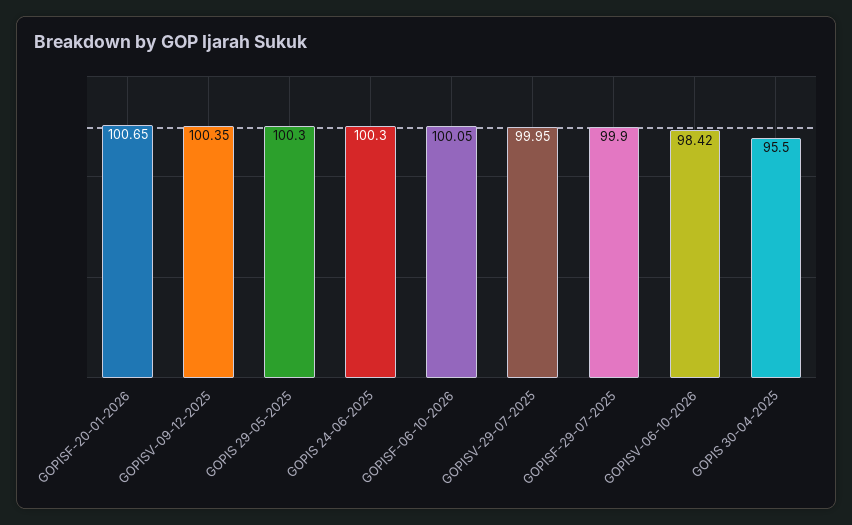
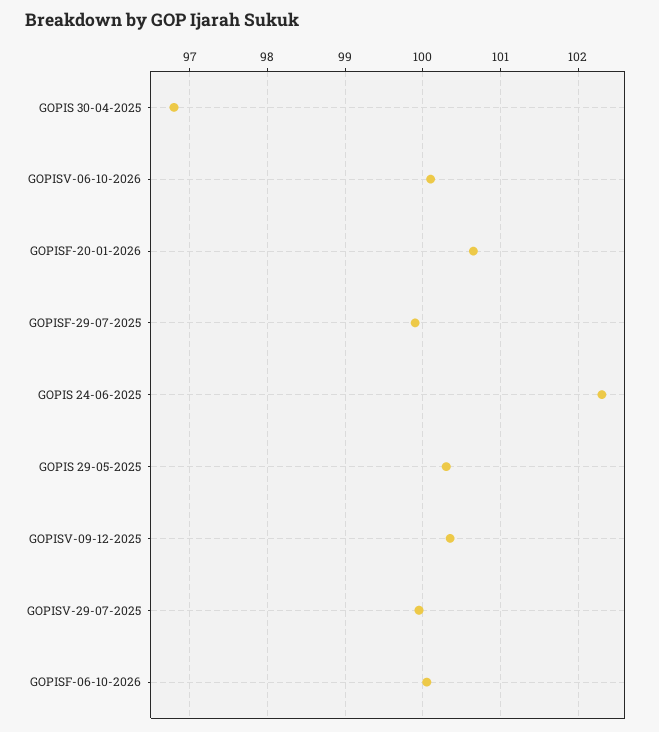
  {
    "GOPISF-20-01-2026": 100.65,
    "GOPISV-09-12-2025": 100.35,
    "GOPIS 29-05-2025": 100.3,
-   "GOPIS 24-06-2025": 100.3,
+   "GOPIS 24-06-2025": 102.3,
    "GOPISF-06-10-2026": 100.05,
    "GOPISV-29-07-2025": 99.95,
    "GOPISF-29-07-2025": 99.9,
-   "GOPISV-06-10-2026": 98.42,
+   "GOPISV-06-10-2026": 100.1,
-   "GOPIS 30-04-2025": 95.5
+   "GOPIS 30-04-2025": 96.8
  }

